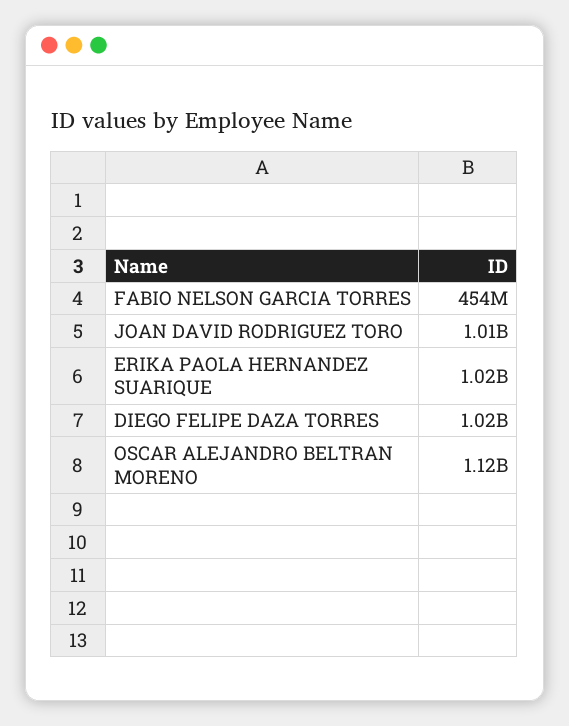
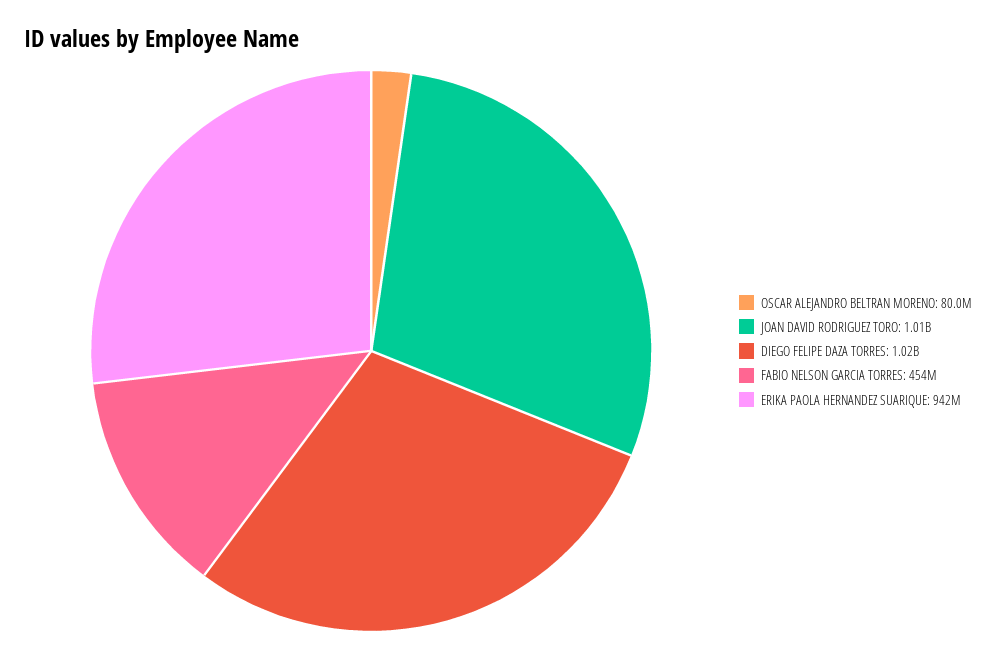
  {
    "FABIO NELSON GARCIA TORRES": 454000000,
    "JOAN DAVID RODRIGUEZ TORO": 1010000000,
-   "ERIKA PAOLA HERNANDEZ SUARIQUE": 1020000000,
+   "ERIKA PAOLA HERNANDEZ SUARIQUE": 942000000,
    "DIEGO FELIPE DAZA TORRES": 1020000000,
-   "OSCAR ALEJANDRO BELTRAN MORENO": 1120000000
+   "OSCAR ALEJANDRO BELTRAN MORENO": 80000000
  }

